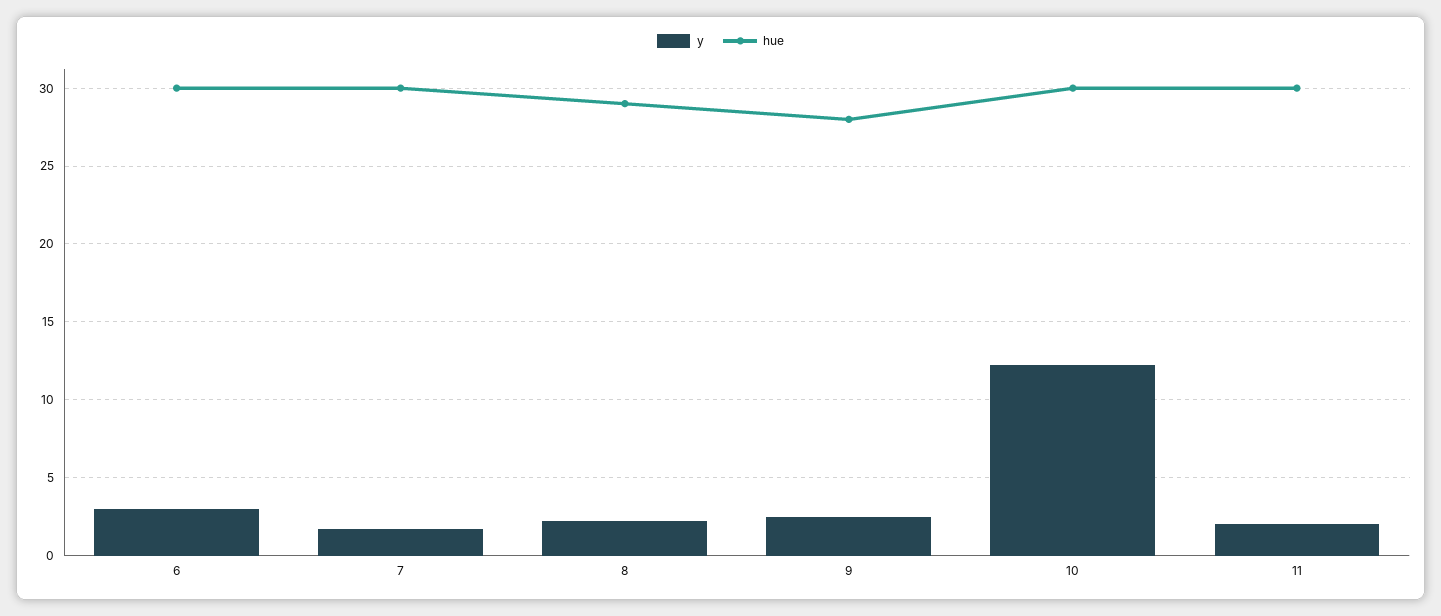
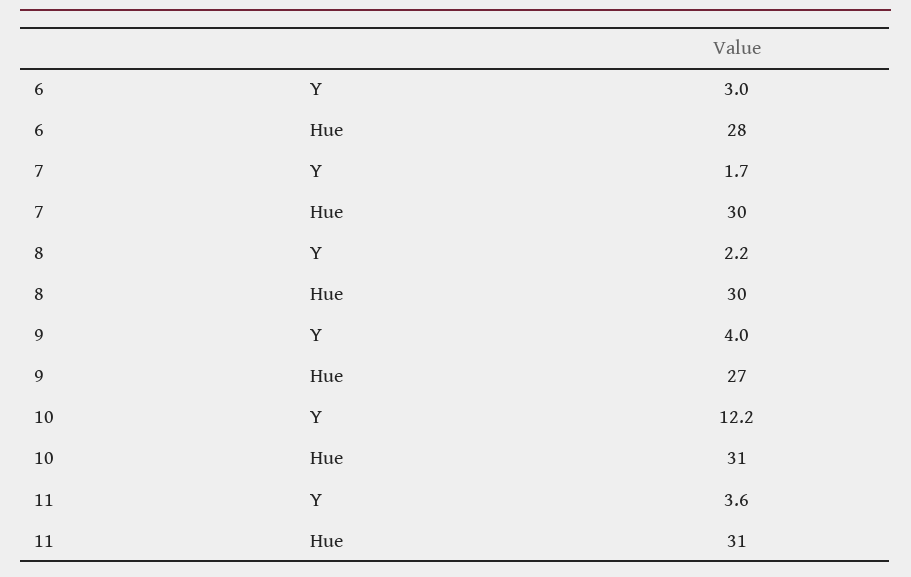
  {
    "y": {
      "6": 3,
      "7": 1.7,
      "8": 2.2,
-     "9": 2.5,
+     "9": 4,
      "10": 12.2,
-     "11": 2
+     "11": 3.6
    },
    "hue": {
-     "6": 30,
+     "6": 28,
      "7": 30,
-     "8": 29,
+     "8": 30,
-     "9": 28,
+     "9": 27,
-     "10": 30,
+     "10": 31,
-     "11": 30
+     "11": 31
    }
  }

